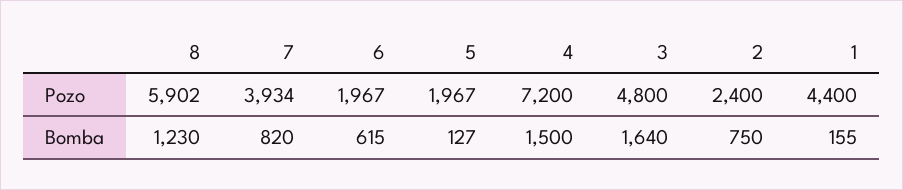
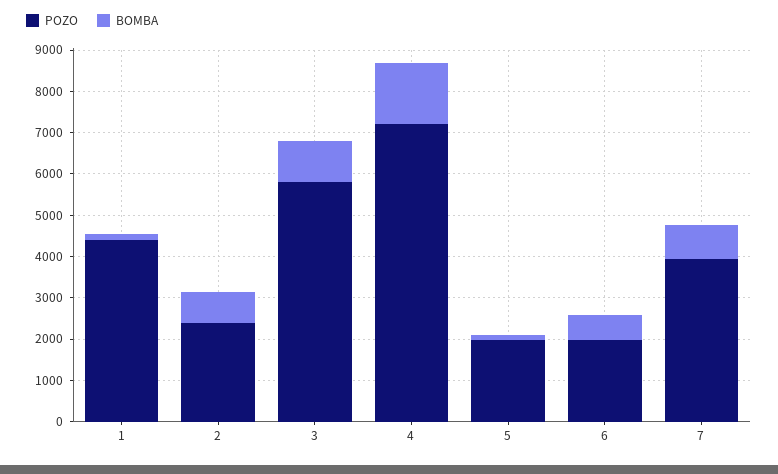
  {
    "Pozo": {
-     "8": 5902,
      "7": 3934,
      "6": 1967,
      "5": 1967,
      "4": 7200,
-     "3": 4800,
+     "3": 5800,
      "2": 2400,
      "1": 4400
    },
    "Bomba": {
-     "8": 1230,
      "7": 820,
      "6": 615,
      "5": 127,
      "4": 1500,
-     "3": 1640,
+     "3": 1000,
      "2": 750,
      "1": 155
    }
  }

